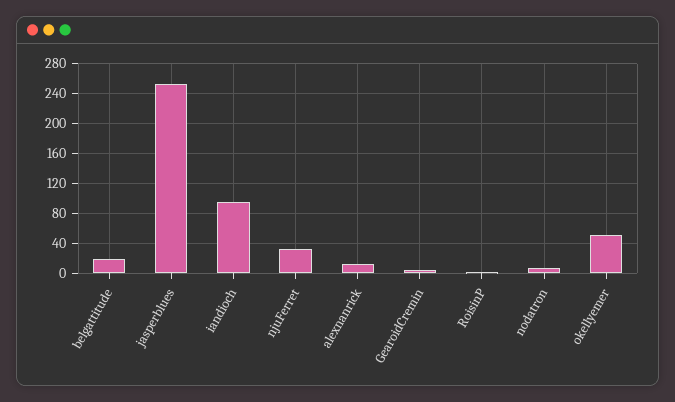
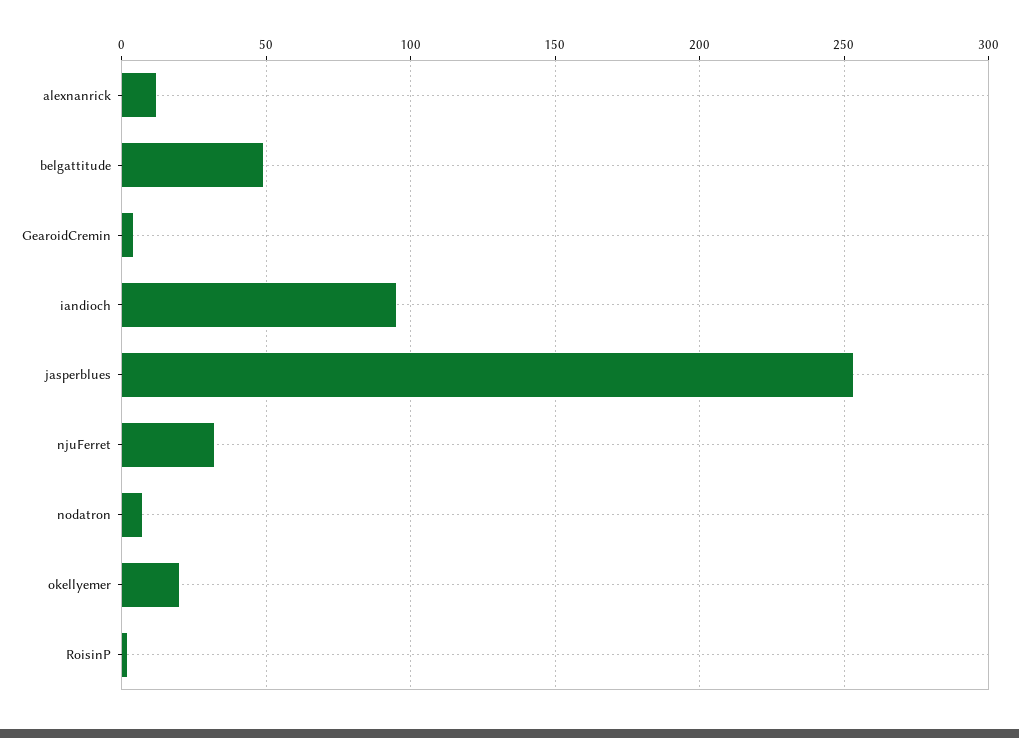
  {
-   "belgattitude": 20,
+   "belgattitude": 50,
    "jasperblues": 255,
    "iandioch": 95,
    "njuFerret": 30,
    "alexnanrick": 10,
    "GearoidCremin": 5,
    "RoisinP": 0,
    "nodatron": 5,
-   "okellyemer": 50
+   "okellyemer": 20
  }

